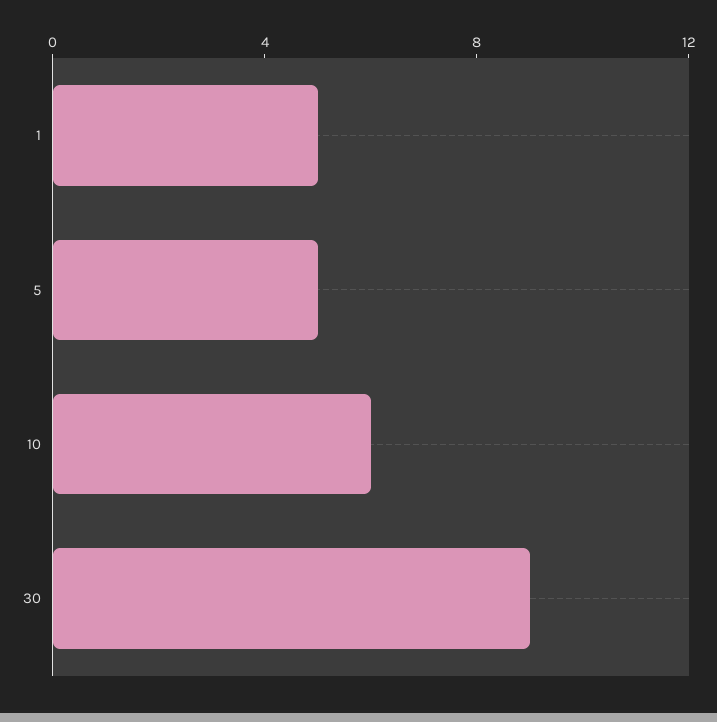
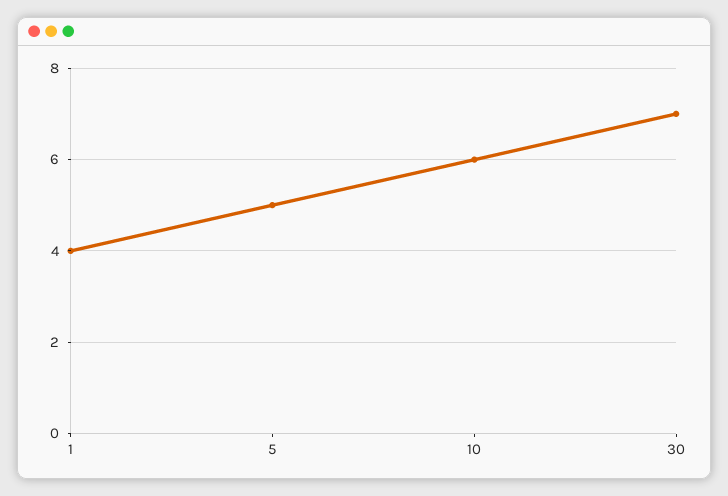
  {
-   "1": 5,
+   "1": 4,
    "5": 5,
    "10": 6,
-   "30": 9
+   "30": 7
  }

